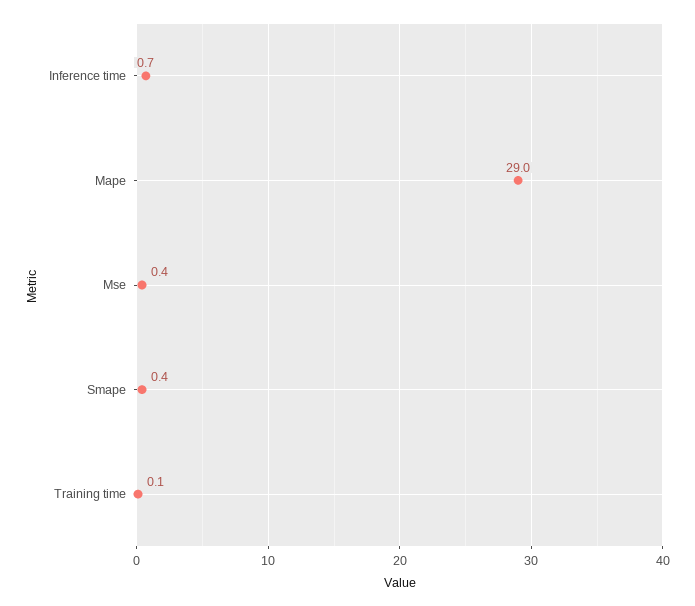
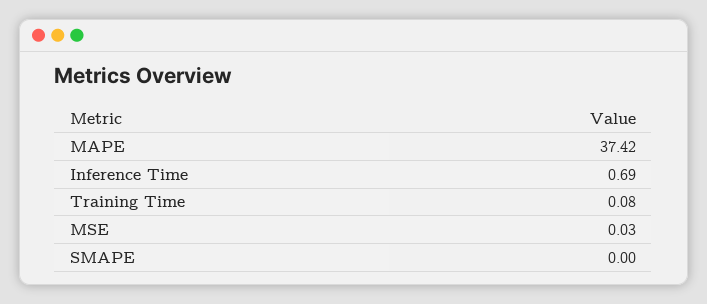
  {
    "Inference time": 0.69,
-   "Mape": 29,
+   "Mape": 37.42,
-   "Mse": 0.4,
+   "Mse": 0.03,
-   "Smape": 0.4,
+   "Smape": 0,
    "Training time": 0.08
  }

